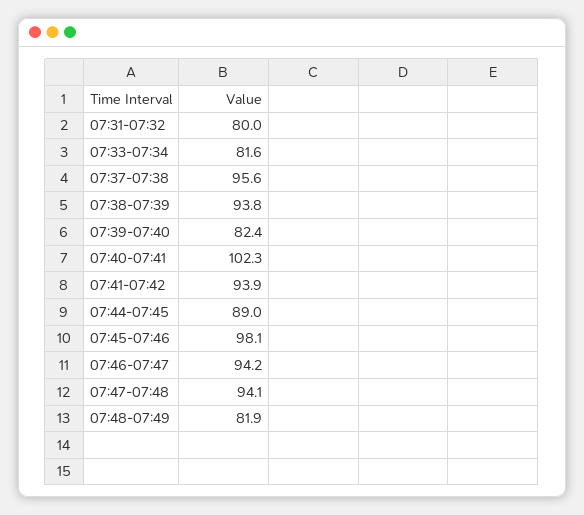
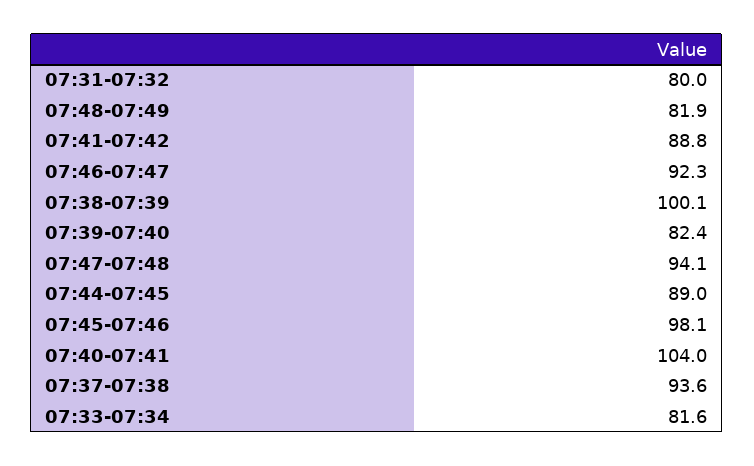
  {
    "07:31-07:32": 80,
    "07:33-07:34": 81.6,
-   "07:37-07:38": 95.6,
+   "07:37-07:38": 93.6,
-   "07:38-07:39": 93.8,
+   "07:38-07:39": 100.1,
    "07:39-07:40": 82.4,
-   "07:40-07:41": 102.3,
+   "07:40-07:41": 104,
-   "07:41-07:42": 93.9,
+   "07:41-07:42": 88.8,
    "07:44-07:45": 89,
    "07:45-07:46": 98.1,
-   "07:46-07:47": 94.2,
+   "07:46-07:47": 92.3,
    "07:47-07:48": 94.1,
    "07:48-07:49": 81.9
  }

